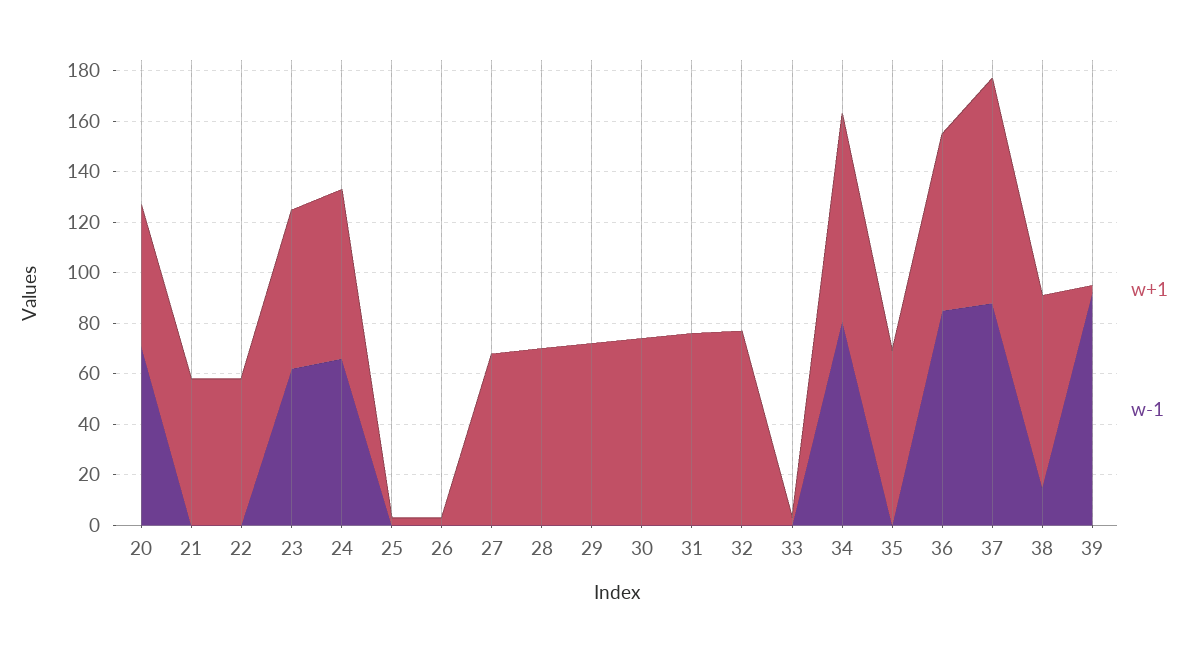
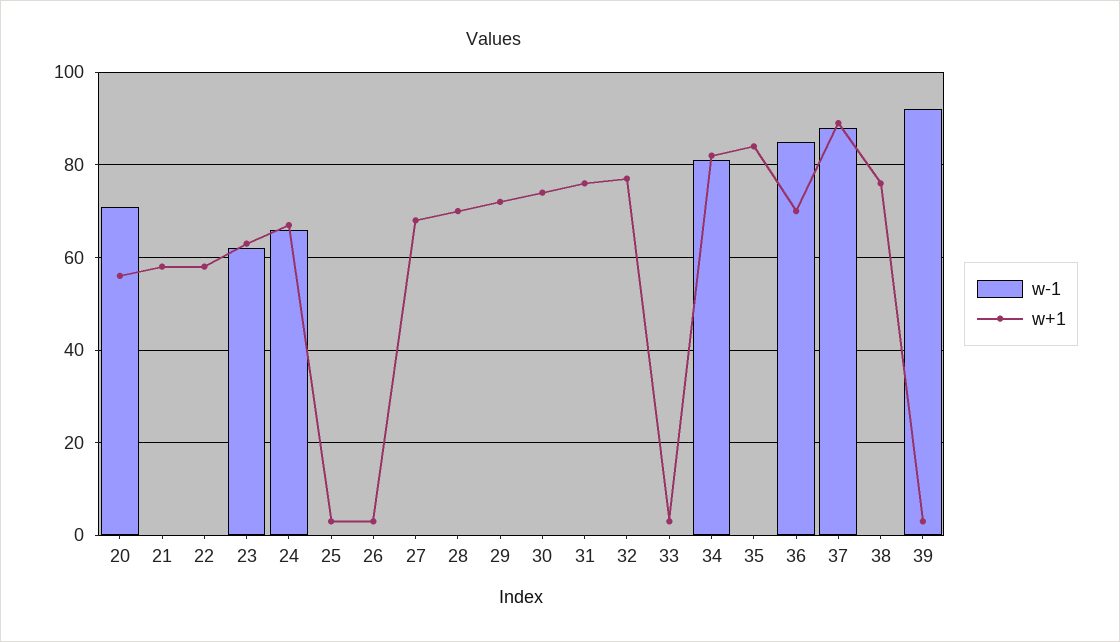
  {
    "w+1": {
      "20": 55,
      "21": 60,
      "22": 60,
      "23": 65,
      "24": 65,
      "25": 5,
      "26": 5,
      "27": 70,
      "28": 70,
      "29": 70,
      "30": 75,
      "31": 75,
      "32": 75,
      "33": 5,
      "34": 80,
-     "35": 70,
+     "35": 85,
      "36": 70,
      "37": 90,
      "38": 75,
      "39": 5
    },
    "w-1": {
      "20": 70,
      "21": 0,
      "22": 0,
      "23": 60,
      "24": 65,
      "25": 0,
      "26": 0,
      "27": 0,
      "28": 0,
      "29": 0,
      "30": 0,
      "31": 0,
      "32": 0,
      "33": 0,
      "34": 80,
      "35": 0,
      "36": 85,
      "37": 90,
-     "38": 15,
+     "38": 0,
      "39": 90
    }
  }

